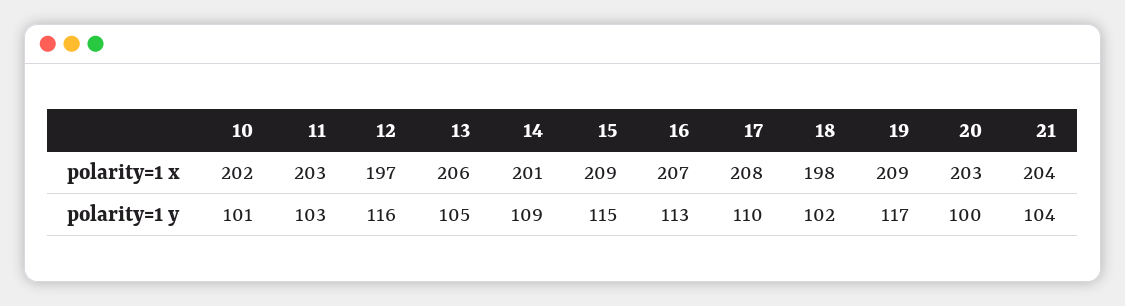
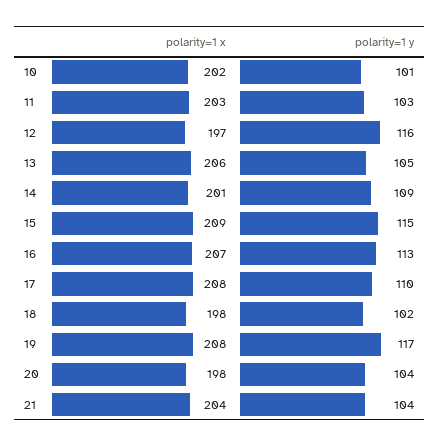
  {
    "10": {
      "polarity=1 x": 202,
      "polarity=1 y": 101
    },
    "11": {
      "polarity=1 x": 203,
      "polarity=1 y": 103
    },
    "12": {
      "polarity=1 x": 197,
      "polarity=1 y": 116
    },
    "13": {
      "polarity=1 x": 206,
      "polarity=1 y": 105
    },
    "14": {
      "polarity=1 x": 201,
      "polarity=1 y": 109
    },
    "15": {
      "polarity=1 x": 209,
      "polarity=1 y": 115
    },
    "16": {
      "polarity=1 x": 207,
      "polarity=1 y": 113
    },
    "17": {
      "polarity=1 x": 208,
      "polarity=1 y": 110
    },
    "18": {
      "polarity=1 x": 198,
      "polarity=1 y": 102
    },
    "19": {
-     "polarity=1 x": 209,
+     "polarity=1 x": 208,
      "polarity=1 y": 117
    },
    "20": {
-     "polarity=1 x": 203,
+     "polarity=1 x": 198,
-     "polarity=1 y": 100
+     "polarity=1 y": 104
    },
    "21": {
      "polarity=1 x": 204,
      "polarity=1 y": 104
    }
  }

